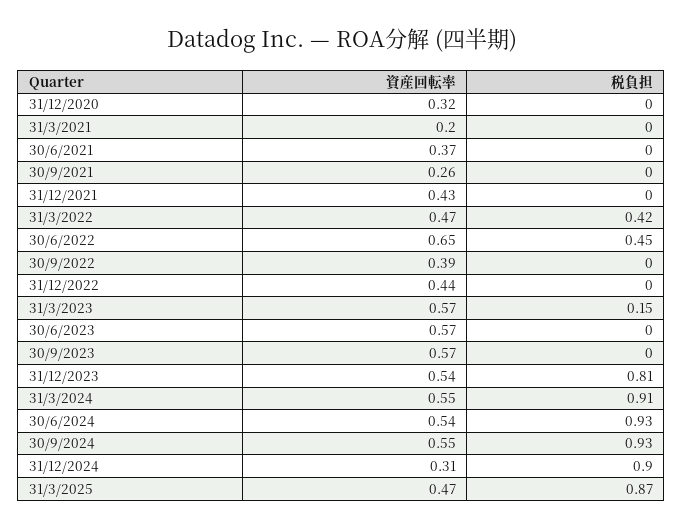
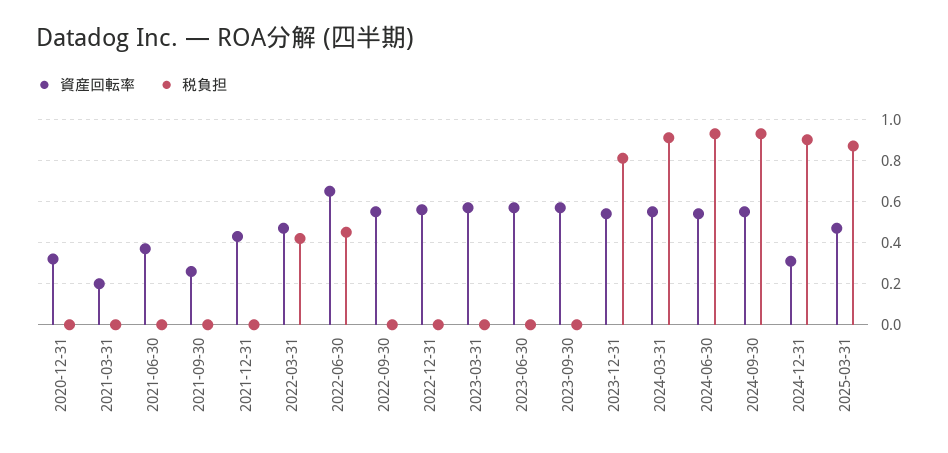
  {
    "資産回転率": {
      "31/12/2020": 0.32,
      "31/3/2021": 0.2,
      "30/6/2021": 0.37,
      "30/9/2021": 0.26,
      "31/12/2021": 0.43,
      "31/3/2022": 0.47,
      "30/6/2022": 0.65,
-     "30/9/2022": 0.39,
+     "30/9/2022": 0.55,
-     "31/12/2022": 0.44,
+     "31/12/2022": 0.55,
      "31/3/2023": 0.57,
      "30/6/2023": 0.57,
      "30/9/2023": 0.57,
      "31/12/2023": 0.54,
      "31/3/2024": 0.55,
      "30/6/2024": 0.54,
      "30/9/2024": 0.55,
      "31/12/2024": 0.31,
      "31/3/2025": 0.47
    },
    "税負担": {
      "31/12/2020": 0,
      "31/3/2021": 0,
      "30/6/2021": 0,
      "30/9/2021": 0,
      "31/12/2021": 0,
      "31/3/2022": 0.42,
      "30/6/2022": 0.45,
      "30/9/2022": 0,
      "31/12/2022": 0,
-     "31/3/2023": 0.15,
+     "31/3/2023": 0,
      "30/6/2023": 0,
      "30/9/2023": 0,
      "31/12/2023": 0.81,
      "31/3/2024": 0.91,
      "30/6/2024": 0.93,
      "30/9/2024": 0.93,
      "31/12/2024": 0.9,
      "31/3/2025": 0.87
    }
  }

